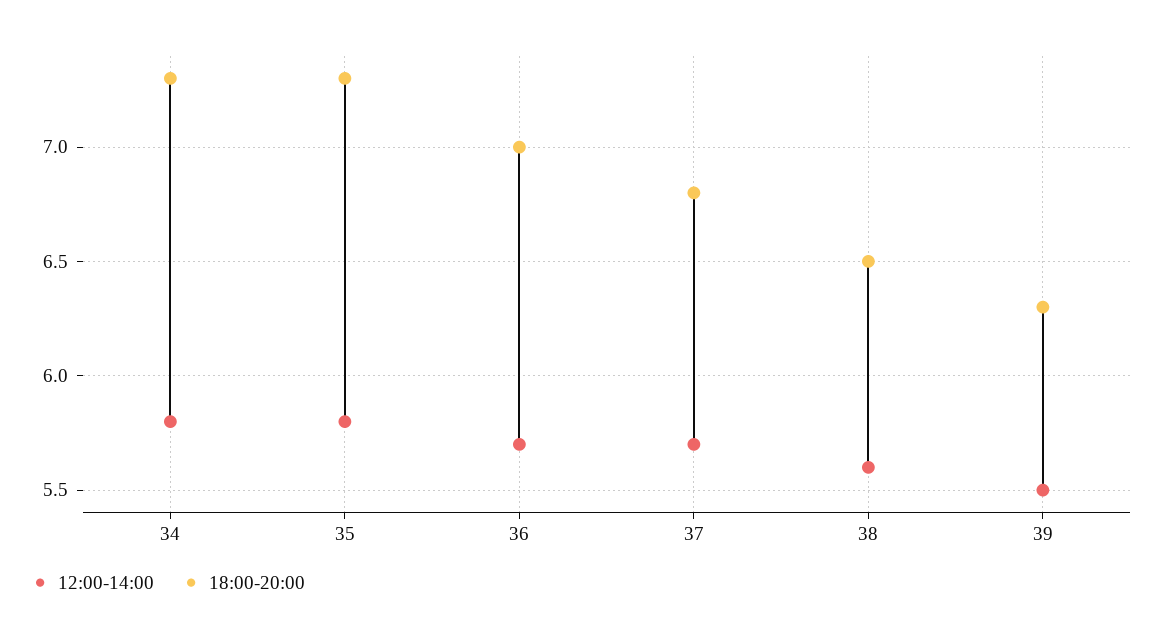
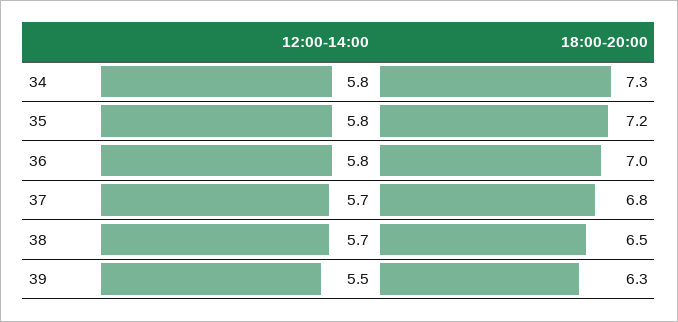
  {
    "12:00-14:00": {
      "34": 5.8,
      "35": 5.8,
-     "36": 5.7,
+     "36": 5.8,
      "37": 5.7,
-     "38": 5.6,
+     "38": 5.7,
      "39": 5.5
    },
    "18:00-20:00": {
      "34": 7.3,
-     "35": 7.3,
+     "35": 7.2,
      "36": 7,
      "37": 6.8,
      "38": 6.5,
      "39": 6.3
    }
  }

